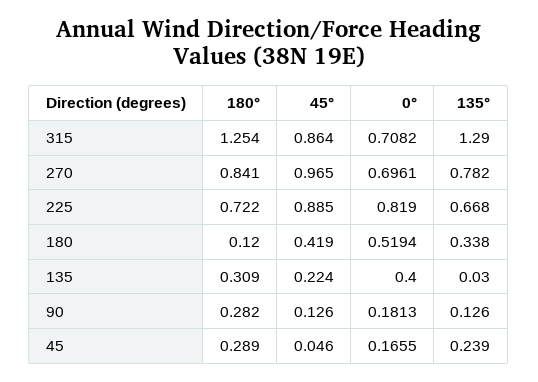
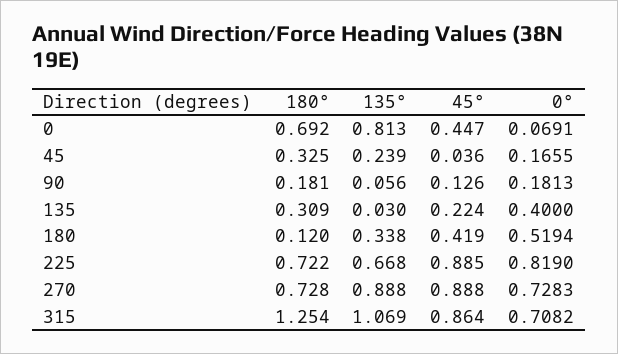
  {
    "180°": {
      "315": 1.254,
-     "270": 0.841,
+     "270": 0.728,
      "225": 0.722,
      "180": 0.12,
      "135": 0.309,
-     "90": 0.282,
+     "90": 0.181,
-     "45": 0.289
+     "45": 0.325,
+     "0": 0.692
    },
    "45°": {
      "315": 0.864,
-     "270": 0.965,
+     "270": 0.888,
      "225": 0.885,
      "180": 0.419,
      "135": 0.224,
      "90": 0.126,
-     "45": 0.046
+     "45": 0.036,
+     "0": 0.447
    },
    "0°": {
      "315": 0.7082,
-     "270": 0.6961,
+     "270": 0.7283,
      "225": 0.819,
      "180": 0.5194,
      "135": 0.4,
      "90": 0.1813,
-     "45": 0.1655
+     "45": 0.1655,
+     "0": 0.0691
    },
    "135°": {
-     "315": 1.29,
+     "315": 1.069,
-     "270": 0.782,
+     "270": 0.888,
      "225": 0.668,
      "180": 0.338,
      "135": 0.03,
-     "90": 0.126,
+     "90": 0.056,
-     "45": 0.239
+     "45": 0.239,
+     "0": 0.813
    }
  }

